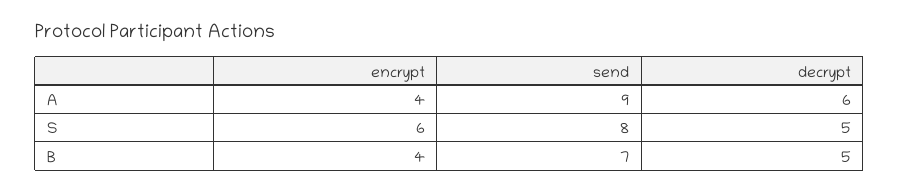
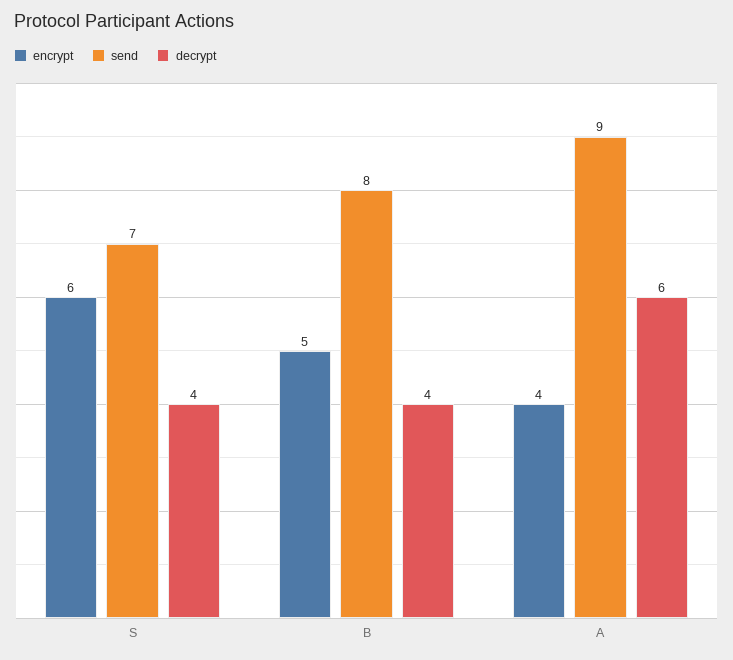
  {
    "encrypt": {
      "A": 4,
      "S": 6,
-     "B": 4
+     "B": 5
    },
    "send": {
      "A": 9,
-     "S": 8,
+     "S": 7,
-     "B": 7
+     "B": 8
    },
    "decrypt": {
      "A": 6,
-     "S": 5,
+     "S": 4,
-     "B": 5
+     "B": 4
    }
  }

